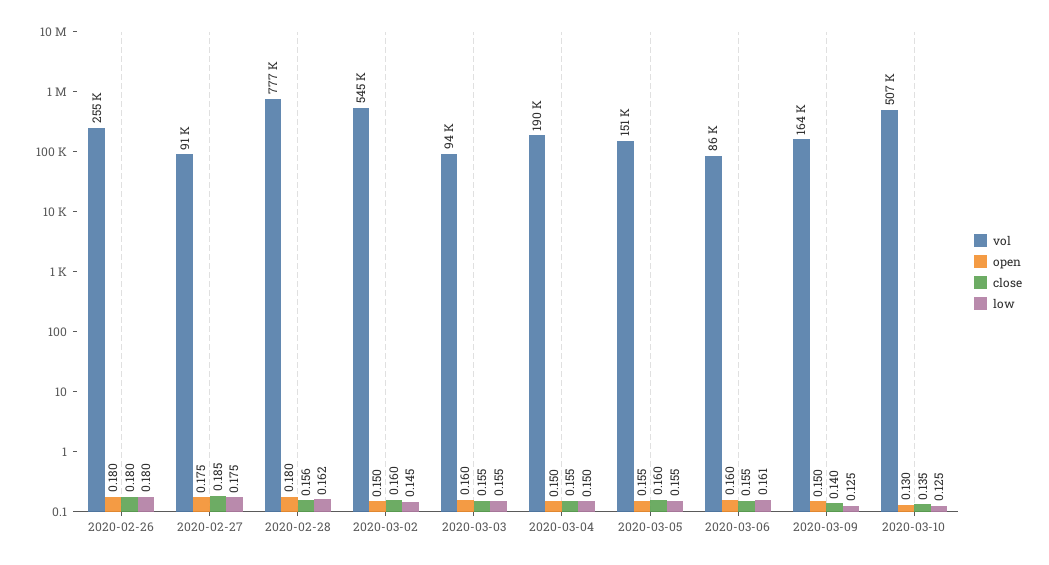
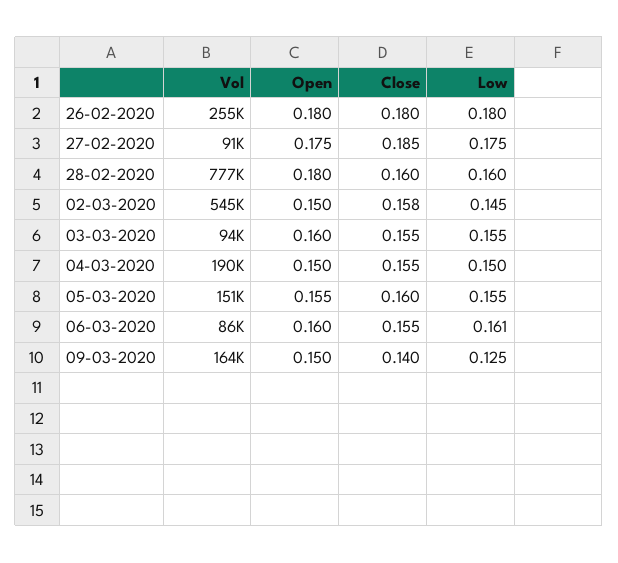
  {
    "vol": {
      "2020-02-26": 255000,
      "2020-02-27": 91000,
      "2020-02-28": 777000,
      "2020-03-02": 545000,
      "2020-03-03": 94000,
      "2020-03-04": 190000,
      "2020-03-05": 151000,
      "2020-03-06": 86000,
-     "2020-03-09": 164000,
+     "2020-03-09": 164000
-     "2020-03-10": 507000
    },
    "open": {
      "2020-02-26": 0.18,
      "2020-02-27": 0.175,
      "2020-02-28": 0.18,
      "2020-03-02": 0.15,
      "2020-03-03": 0.16,
      "2020-03-04": 0.15,
      "2020-03-05": 0.155,
      "2020-03-06": 0.16,
-     "2020-03-09": 0.15,
+     "2020-03-09": 0.15
-     "2020-03-10": 0.13
    },
    "close": {
      "2020-02-26": 0.18,
      "2020-02-27": 0.185,
-     "2020-02-28": 0.156,
+     "2020-02-28": 0.16,
-     "2020-03-02": 0.16,
+     "2020-03-02": 0.158,
      "2020-03-03": 0.155,
      "2020-03-04": 0.155,
      "2020-03-05": 0.16,
      "2020-03-06": 0.155,
-     "2020-03-09": 0.14,
+     "2020-03-09": 0.14
-     "2020-03-10": 0.135
    },
    "low": {
      "2020-02-26": 0.18,
      "2020-02-27": 0.175,
-     "2020-02-28": 0.162,
+     "2020-02-28": 0.16,
      "2020-03-02": 0.145,
      "2020-03-03": 0.155,
      "2020-03-04": 0.15,
      "2020-03-05": 0.155,
      "2020-03-06": 0.161,
-     "2020-03-09": 0.125,
+     "2020-03-09": 0.125
-     "2020-03-10": 0.125
    }
  }

